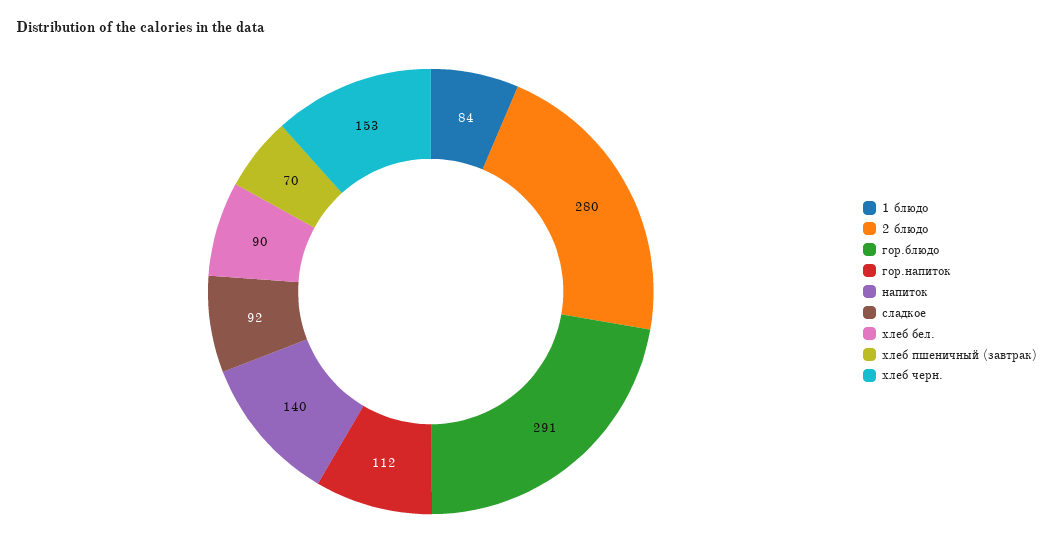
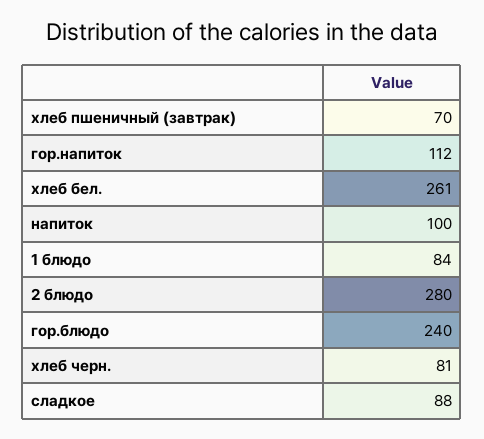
  {
    "1 блюдо": 84,
    "2 блюдо": 280,
-   "гор.блюдо": 291,
+   "гор.блюдо": 240,
    "гор.напиток": 112,
-   "напиток": 140,
+   "напиток": 100,
-   "сладкое": 92,
+   "сладкое": 88,
-   "хлеб бел.": 90,
+   "хлеб бел.": 261,
    "хлеб пшеничный (завтрак)": 70,
-   "хлеб черн.": 153
+   "хлеб черн.": 81
  }

